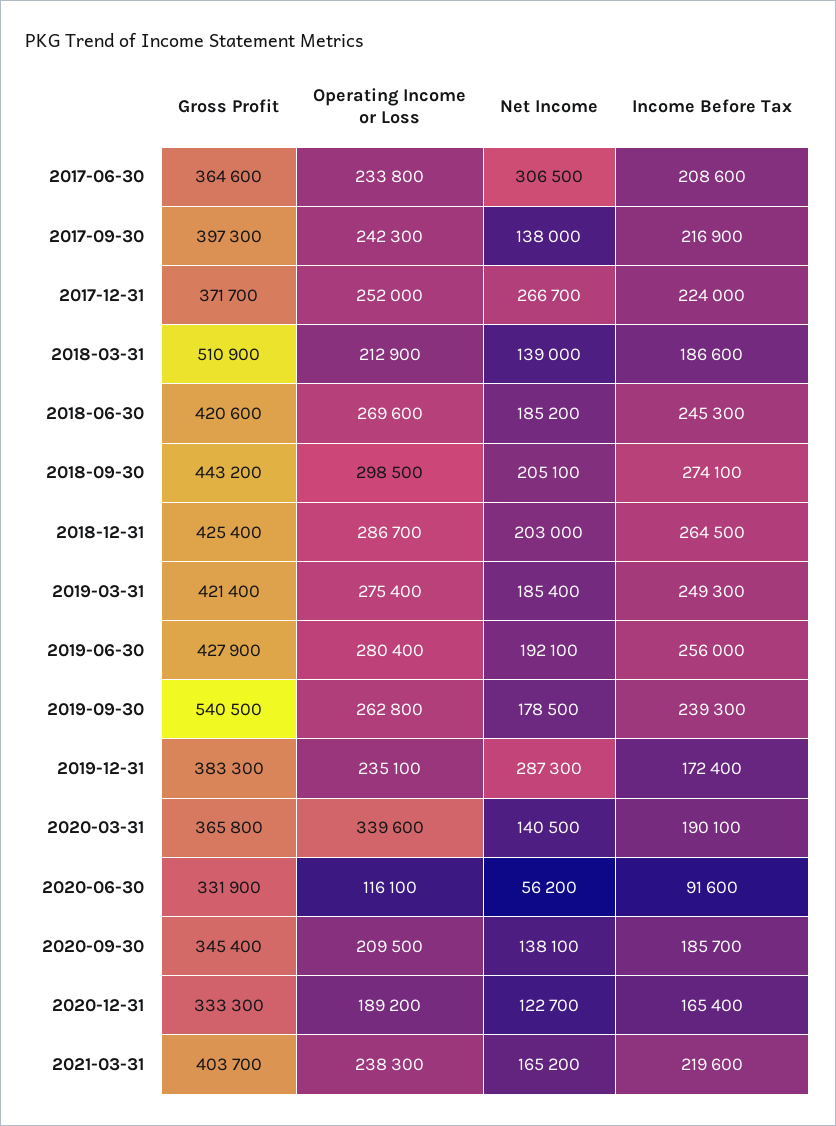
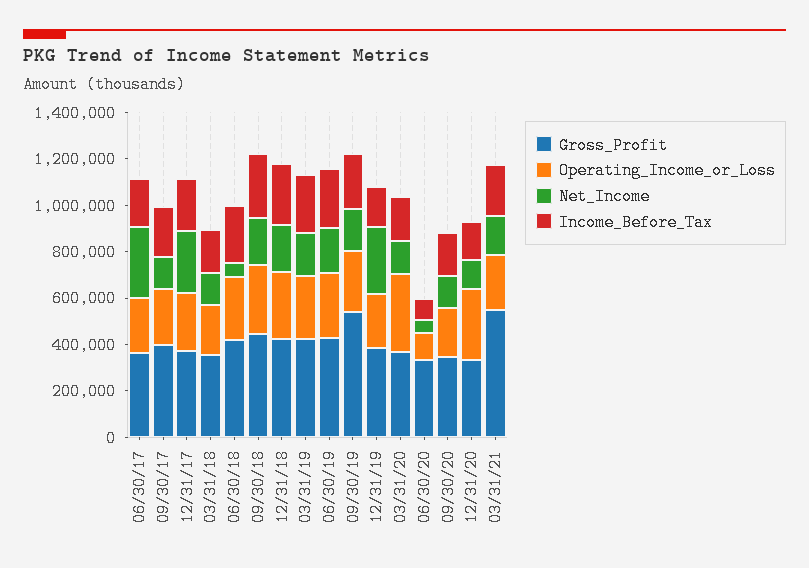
  {
    "Gross Profit": {
      "2017-06-30": 364600,
      "2017-09-30": 397300,
      "2017-12-31": 371700,
-     "2018-03-31": 510900,
+     "2018-03-31": 350000,
      "2018-06-30": 420600,
      "2018-09-30": 443200,
      "2018-12-31": 425400,
      "2019-03-31": 421400,
      "2019-06-30": 427900,
      "2019-09-30": 540500,
      "2019-12-31": 383300,
      "2020-03-31": 365800,
      "2020-06-30": 331900,
      "2020-09-30": 345400,
      "2020-12-31": 333300,
-     "2021-03-31": 403700
+     "2021-03-31": 550000
    },
    "Operating Income or Loss": {
      "2017-06-30": 233800,
      "2017-09-30": 242300,
      "2017-12-31": 252000,
      "2018-03-31": 212900,
      "2018-06-30": 269600,
      "2018-09-30": 298500,
      "2018-12-31": 286700,
      "2019-03-31": 275400,
      "2019-06-30": 280400,
      "2019-09-30": 262800,
      "2019-12-31": 235100,
      "2020-03-31": 339600,
      "2020-06-30": 116100,
      "2020-09-30": 209500,
-     "2020-12-31": 189200,
+     "2020-12-31": 300000,
      "2021-03-31": 238300
    },
    "Net Income": {
      "2017-06-30": 306500,
      "2017-09-30": 138000,
      "2017-12-31": 266700,
      "2018-03-31": 139000,
-     "2018-06-30": 185200,
+     "2018-06-30": 50000,
      "2018-09-30": 205100,
      "2018-12-31": 203000,
      "2019-03-31": 185400,
      "2019-06-30": 192100,
      "2019-09-30": 178500,
      "2019-12-31": 287300,
      "2020-03-31": 140500,
      "2020-06-30": 56200,
      "2020-09-30": 138100,
      "2020-12-31": 122700,
      "2021-03-31": 165200
    },
    "Income Before Tax": {
      "2017-06-30": 208600,
      "2017-09-30": 216900,
      "2017-12-31": 224000,
      "2018-03-31": 186600,
      "2018-06-30": 245300,
      "2018-09-30": 274100,
      "2018-12-31": 264500,
      "2019-03-31": 249300,
      "2019-06-30": 256000,
      "2019-09-30": 239300,
      "2019-12-31": 172400,
      "2020-03-31": 190100,
      "2020-06-30": 91600,
      "2020-09-30": 185700,
      "2020-12-31": 165400,
      "2021-03-31": 219600
    }
  }

